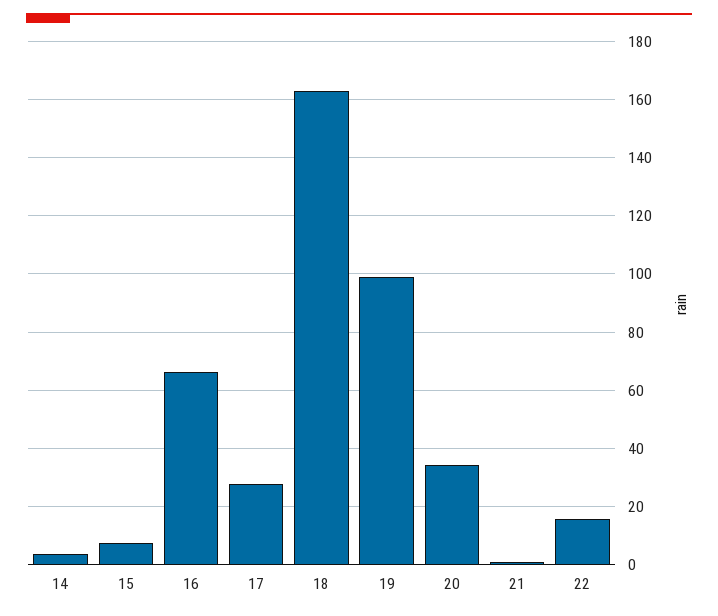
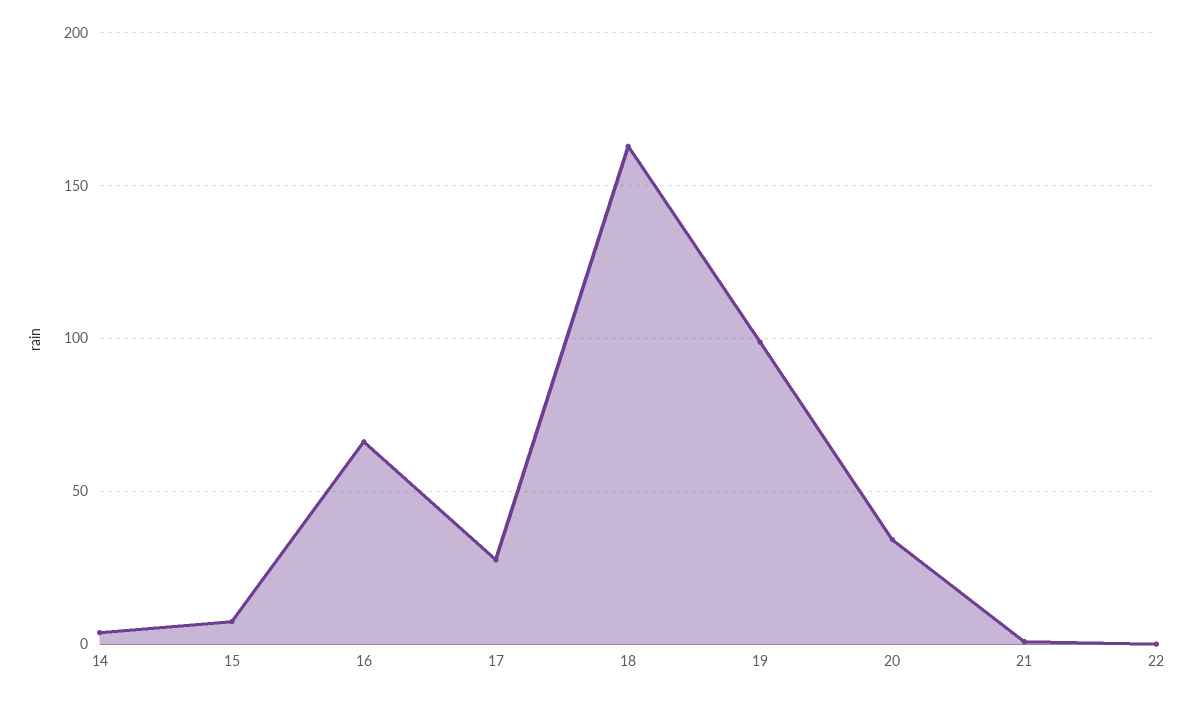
  {
    "14": 5,
    "15": 7.5,
    "16": 65,
    "17": 27.5,
    "18": 162.5,
    "19": 100,
    "20": 35,
    "21": 0,
-   "22": 15
+   "22": 0
  }

